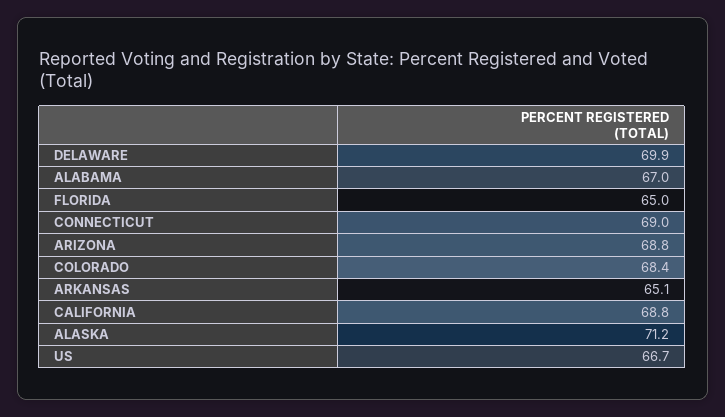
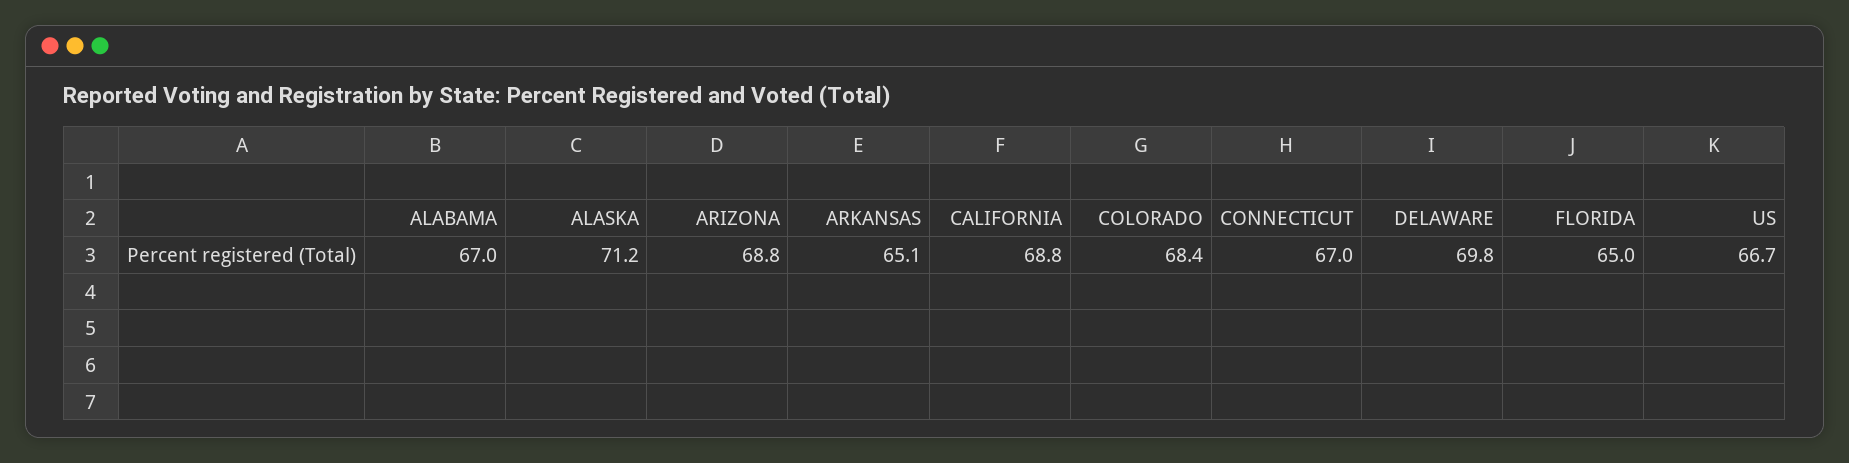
  {
-   "DELAWARE": 69.9,
+   "DELAWARE": 69.8,
    "ALABAMA": 67,
    "FLORIDA": 65,
-   "CONNECTICUT": 69,
+   "CONNECTICUT": 67,
    "ARIZONA": 68.8,
    "COLORADO": 68.4,
    "ARKANSAS": 65.1,
    "CALIFORNIA": 68.8,
    "ALASKA": 71.2,
    "US": 66.7
  }

